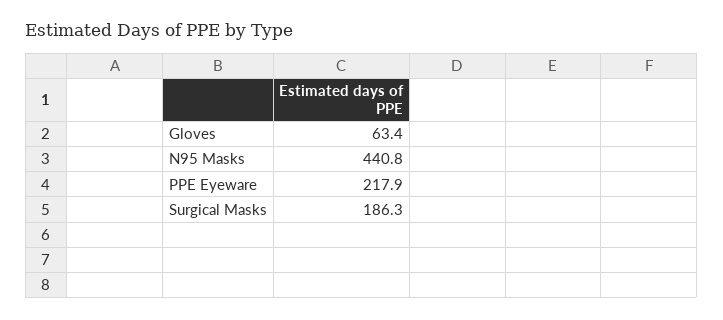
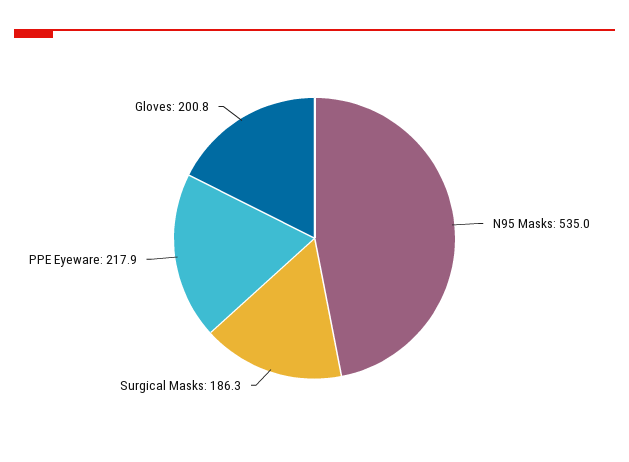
  {
-   "Gloves": 63.4,
+   "Gloves": 200.8,
-   "N95 Masks": 440.8,
+   "N95 Masks": 535,
    "PPE Eyeware": 217.9,
    "Surgical Masks": 186.3
  }

